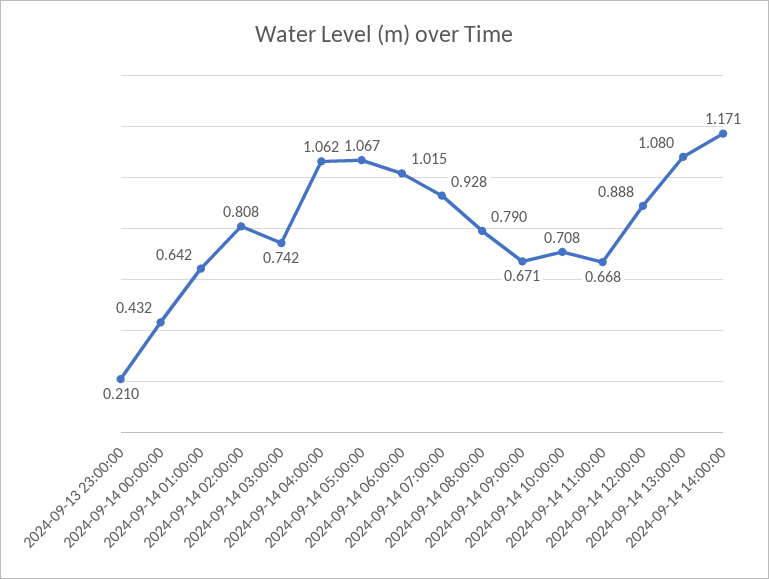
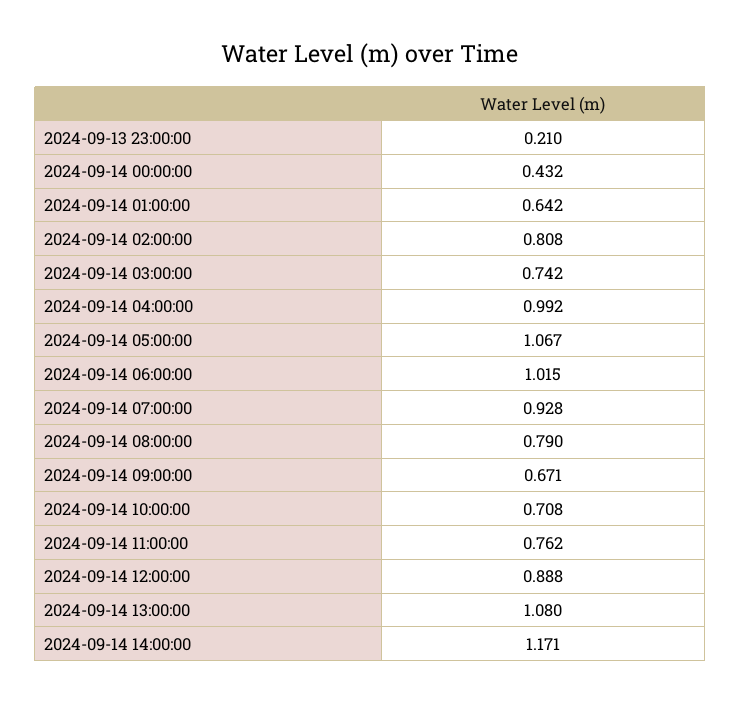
  {
    "2024-09-13 23:00:00": 0.21,
    "2024-09-14 00:00:00": 0.432,
    "2024-09-14 01:00:00": 0.642,
    "2024-09-14 02:00:00": 0.808,
    "2024-09-14 03:00:00": 0.742,
-   "2024-09-14 04:00:00": 1.062,
+   "2024-09-14 04:00:00": 0.992,
    "2024-09-14 05:00:00": 1.067,
    "2024-09-14 06:00:00": 1.015,
    "2024-09-14 07:00:00": 0.928,
    "2024-09-14 08:00:00": 0.79,
    "2024-09-14 09:00:00": 0.671,
    "2024-09-14 10:00:00": 0.708,
-   "2024-09-14 11:00:00": 0.668,
+   "2024-09-14 11:00:00": 0.762,
    "2024-09-14 12:00:00": 0.888,
    "2024-09-14 13:00:00": 1.08,
    "2024-09-14 14:00:00": 1.171
  }

